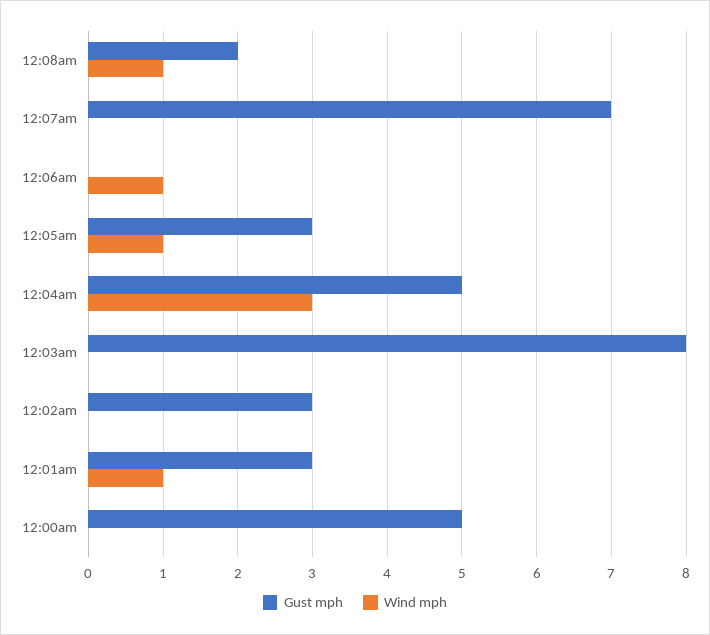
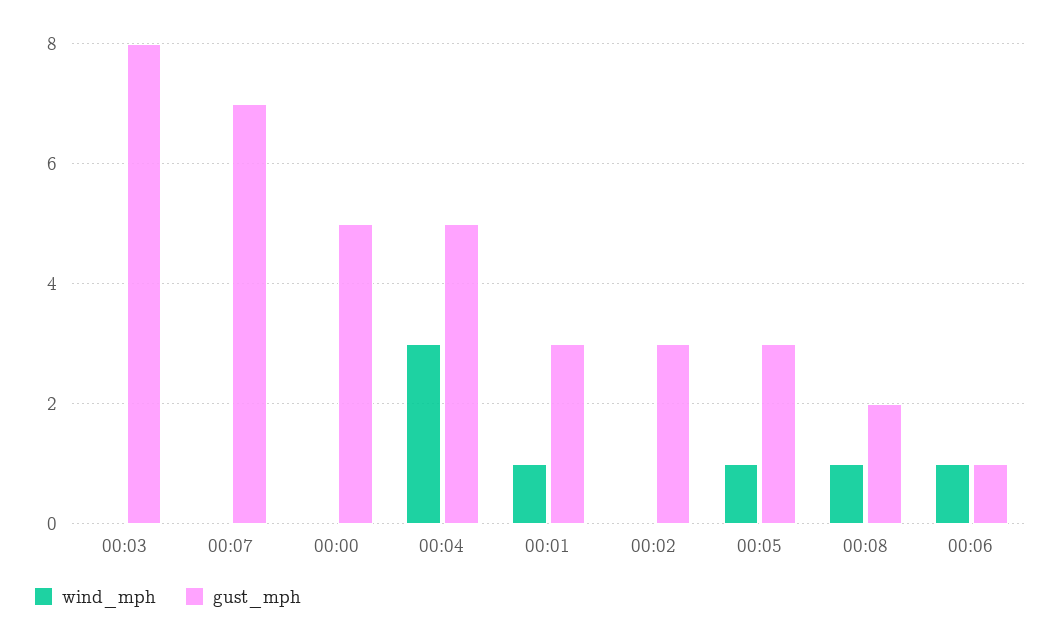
  {
    "Gust mph": {
      "12:08am": 2,
      "12:07am": 7,
-     "12:06am": 0,
+     "12:06am": 1,
      "12:05am": 3,
      "12:04am": 5,
      "12:03am": 8,
      "12:02am": 3,
      "12:01am": 3,
      "12:00am": 5
    },
    "Wind mph": {
      "12:08am": 1,
      "12:07am": 0,
      "12:06am": 1,
      "12:05am": 1,
      "12:04am": 3,
      "12:03am": 0,
      "12:02am": 0,
      "12:01am": 1,
      "12:00am": 0
    }
  }

